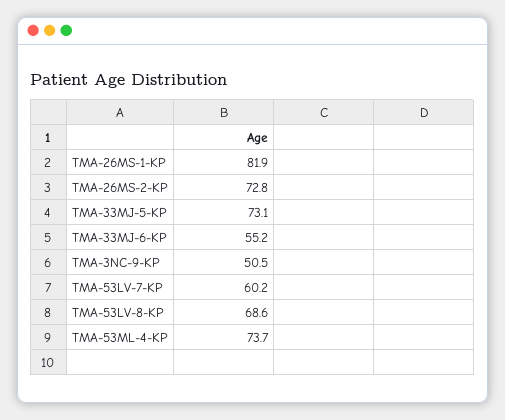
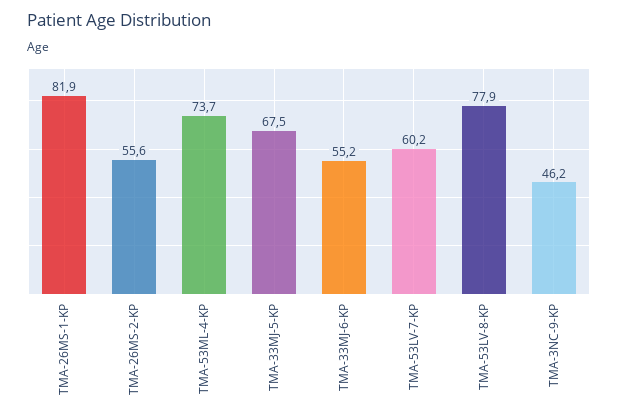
  {
    "TMA-26MS-1-KP": 81.9,
-   "TMA-26MS-2-KP": 72.8,
+   "TMA-26MS-2-KP": 55.6,
-   "TMA-33MJ-5-KP": 73.1,
+   "TMA-33MJ-5-KP": 67.5,
    "TMA-33MJ-6-KP": 55.2,
-   "TMA-3NC-9-KP": 50.5,
+   "TMA-3NC-9-KP": 46.2,
    "TMA-53LV-7-KP": 60.2,
-   "TMA-53LV-8-KP": 68.6,
+   "TMA-53LV-8-KP": 77.9,
    "TMA-53ML-4-KP": 73.7
  }

